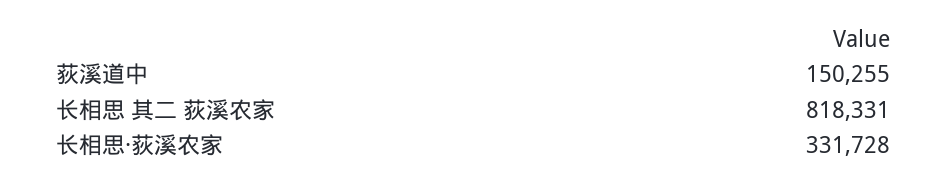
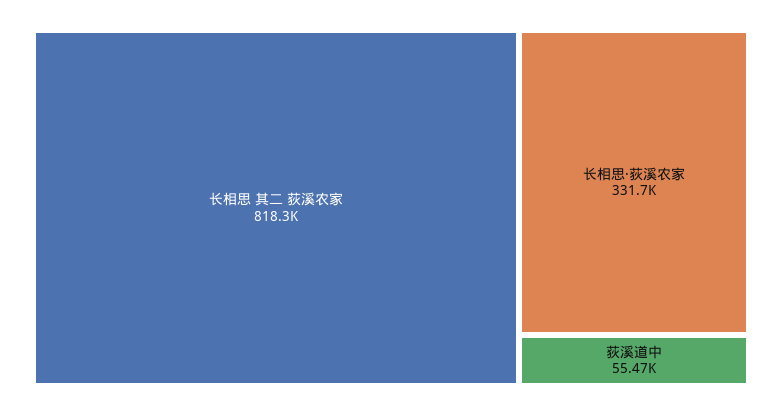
  {
-   "荻溪道中": 150255,
+   "荻溪道中": 55470,
    "长相思 其二 荻溪农家": 818331,
    "长相思·荻溪农家": 331728
  }

